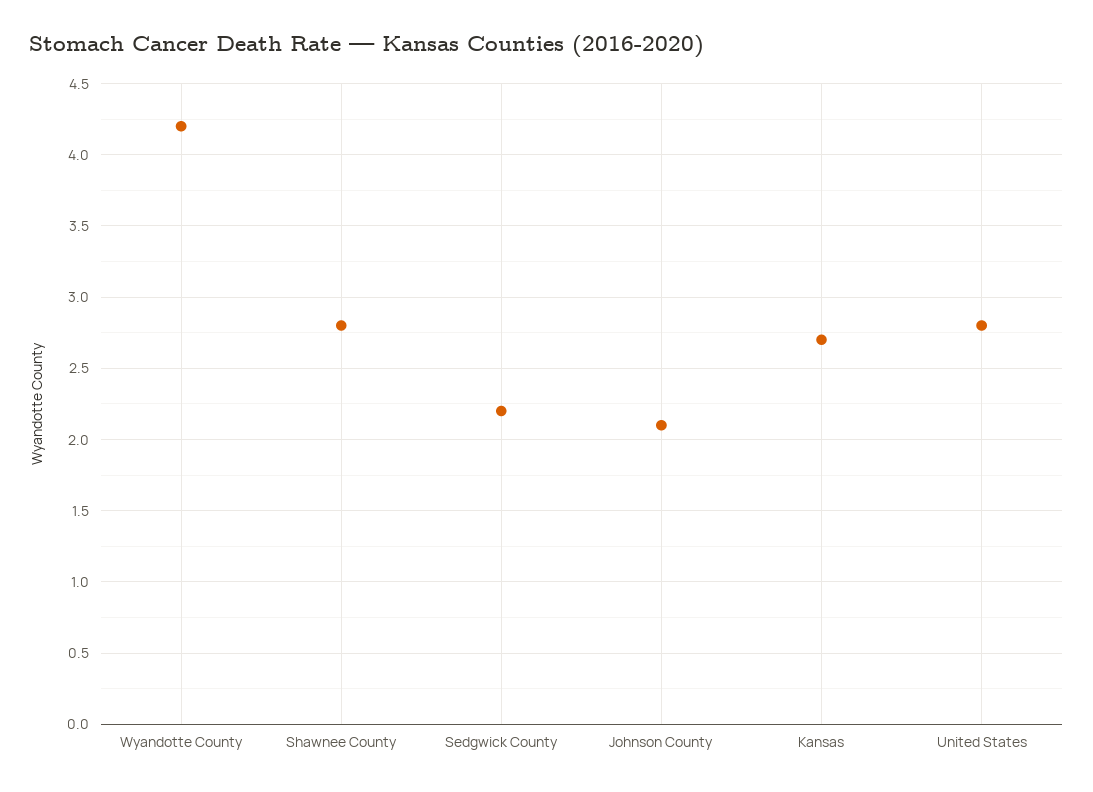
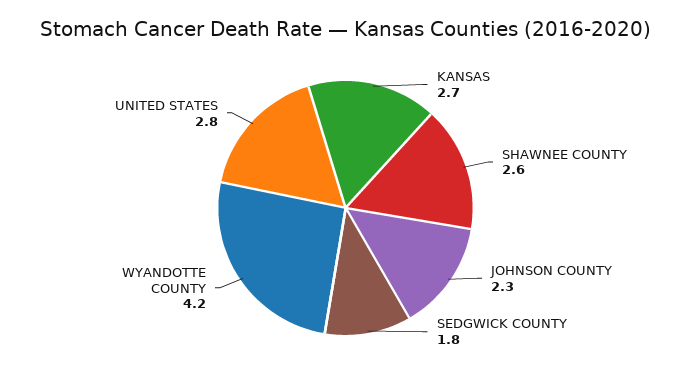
  {
    "Wyandotte County": 4.2,
-   "Shawnee County": 2.8,
+   "Shawnee County": 2.6,
-   "Sedgwick County": 2.2,
+   "Sedgwick County": 1.8,
-   "Johnson County": 2.1,
+   "Johnson County": 2.3,
    "Kansas": 2.7,
    "United States": 2.8
  }

